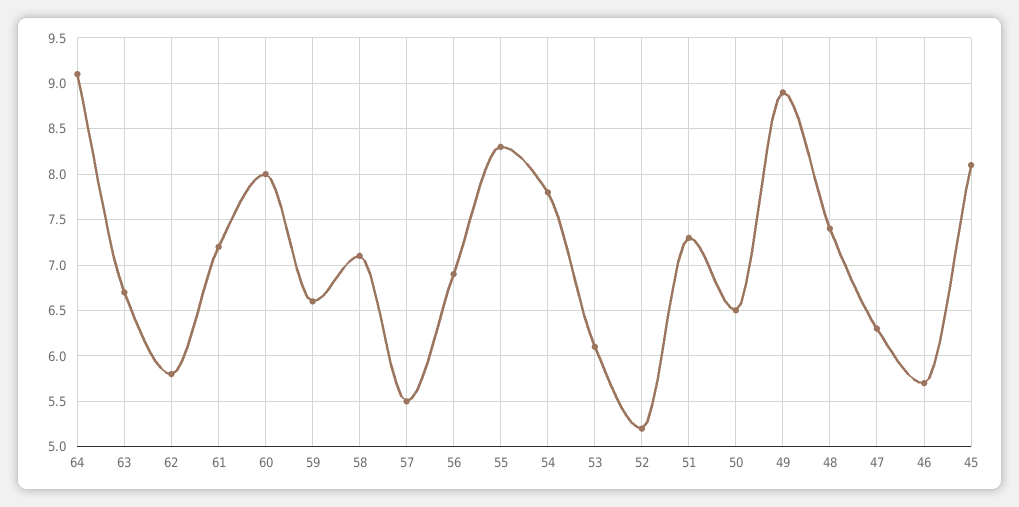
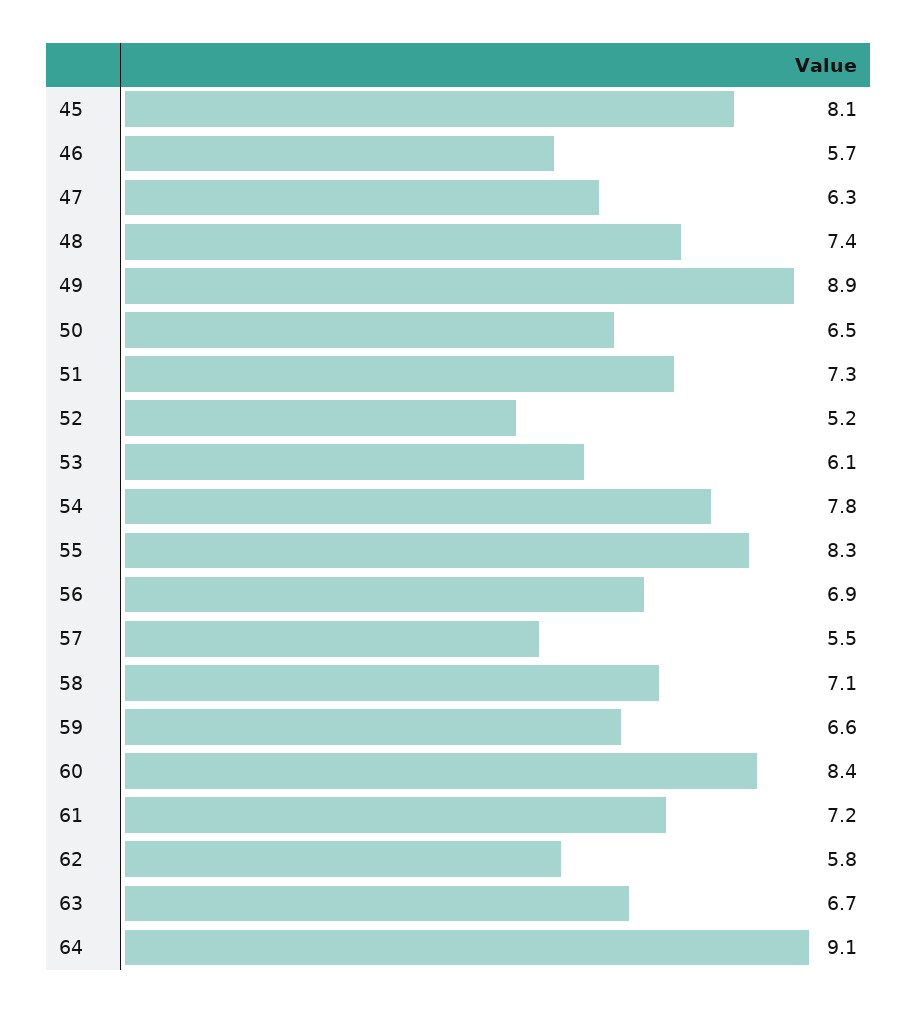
  {
    "64": 9.1,
    "63": 6.7,
    "62": 5.8,
    "61": 7.2,
-   "60": 8,
+   "60": 8.4,
    "59": 6.6,
    "58": 7.1,
    "57": 5.5,
    "56": 6.9,
    "55": 8.3,
    "54": 7.8,
    "53": 6.1,
    "52": 5.2,
    "51": 7.3,
    "50": 6.5,
    "49": 8.9,
    "48": 7.4,
    "47": 6.3,
    "46": 5.7,
    "45": 8.1
  }

